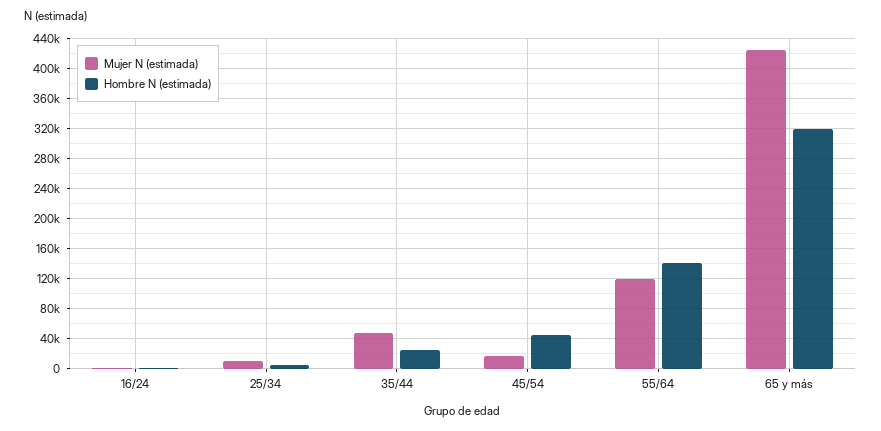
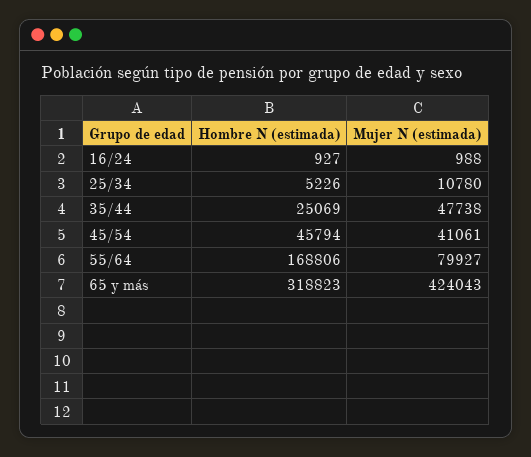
  {
    "Mujer N (estimada)": {
      "16/24": 988,
      "25/34": 10780,
      "35/44": 47738,
-     "45/54": 20000,
+     "45/54": 41061,
-     "55/64": 120000,
+     "55/64": 79927,
      "65 y más": 424043
    },
    "Hombre N (estimada)": {
      "16/24": 927,
      "25/34": 5226,
      "35/44": 25069,
      "45/54": 45794,
-     "55/64": 140000,
+     "55/64": 168806,
      "65 y más": 318823
    }
  }

